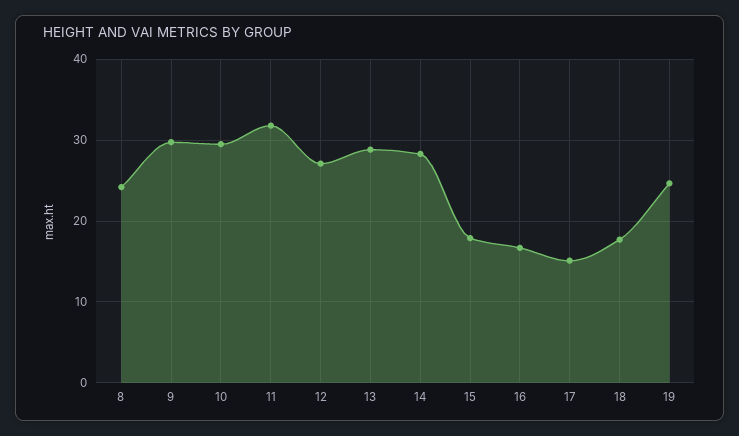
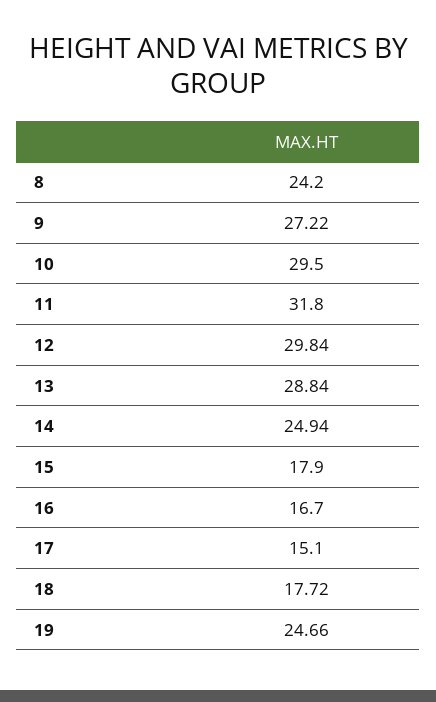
  {
    "8": 24.2,
-   "9": 30,
+   "9": 27.22,
    "10": 29.5,
    "11": 31.8,
-   "12": 27,
+   "12": 29.84,
    "13": 28.84,
-   "14": 28,
+   "14": 24.94,
    "15": 17.9,
    "16": 16.7,
    "17": 15.1,
    "18": 17.72,
    "19": 24.66
  }

